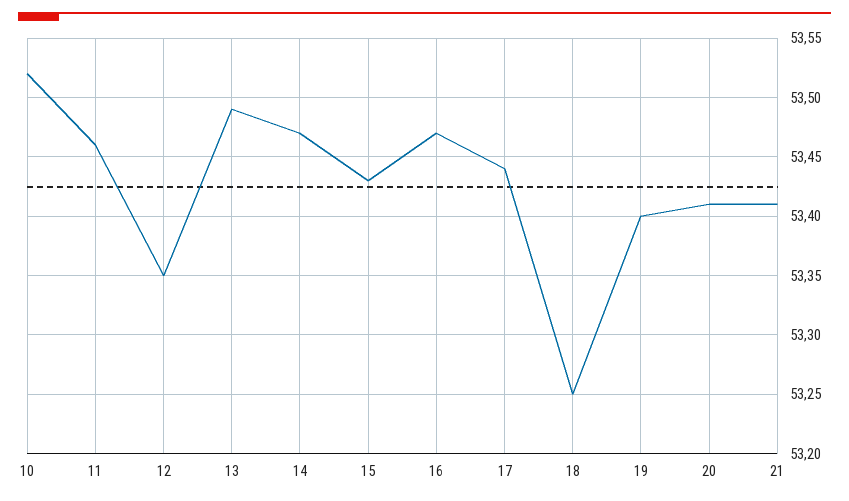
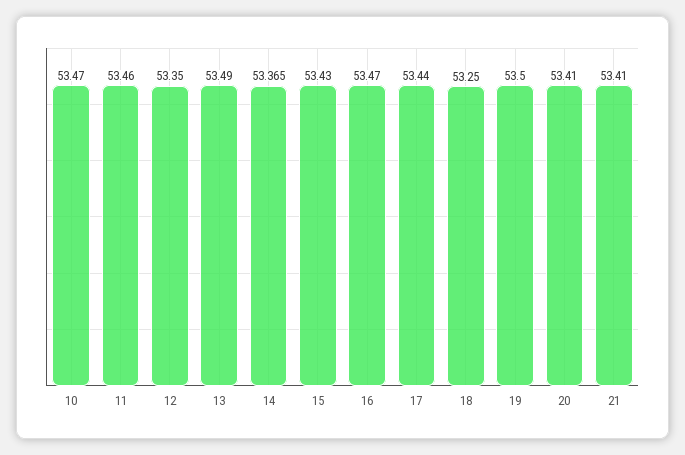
  {
-   "10": 53.52,
+   "10": 53.47,
    "11": 53.46,
    "12": 53.35,
    "13": 53.49,
-   "14": 53.47,
+   "14": 53.365,
    "15": 53.43,
    "16": 53.47,
    "17": 53.44,
    "18": 53.25,
-   "19": 53.4,
+   "19": 53.5,
    "20": 53.41,
    "21": 53.41
  }

